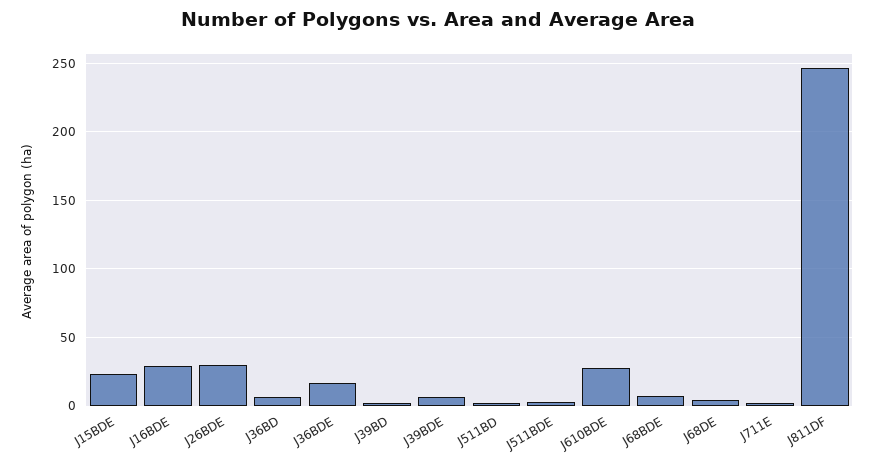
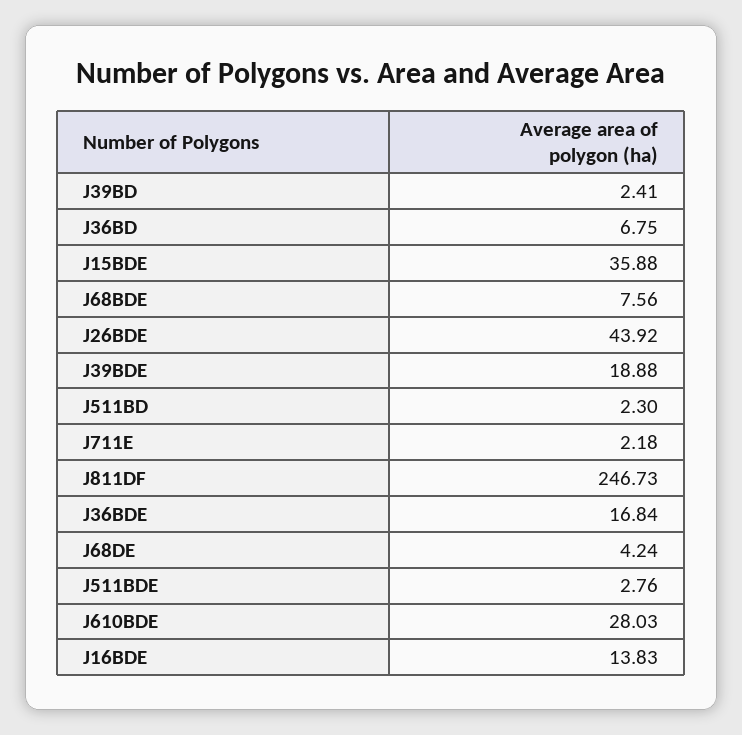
  {
-   "J15BDE": 25,
+   "J15BDE": 35.88,
-   "J16BDE": 30,
+   "J16BDE": 13.83,
-   "J26BDE": 30,
+   "J26BDE": 43.92,
    "J36BD": 6.75,
    "J36BDE": 16.84,
    "J39BD": 2.41,
-   "J39BDE": 5,
+   "J39BDE": 18.88,
    "J511BD": 2.3,
    "J511BDE": 2.76,
    "J610BDE": 28.03,
    "J68BDE": 7.56,
    "J68DE": 4.24,
    "J711E": 2.18,
    "J811DF": 246.73
  }

